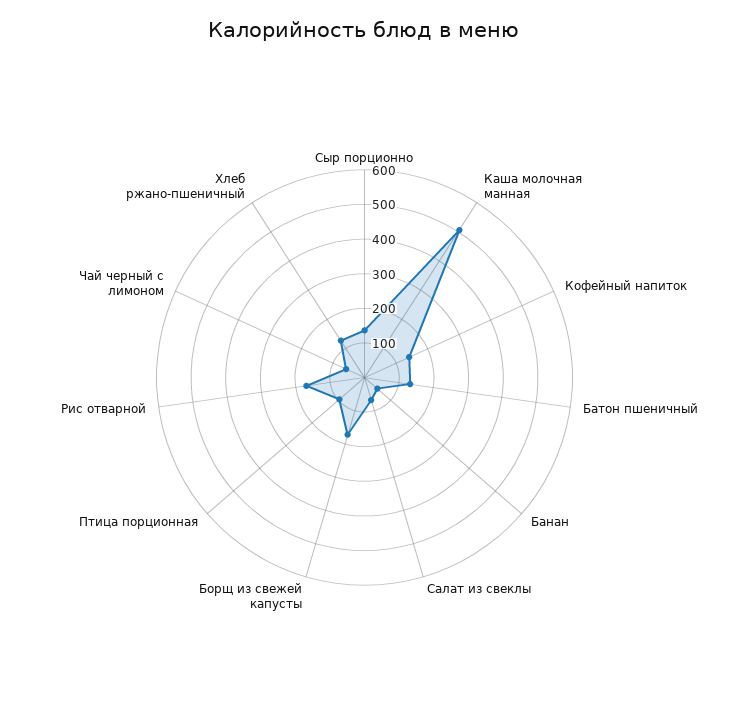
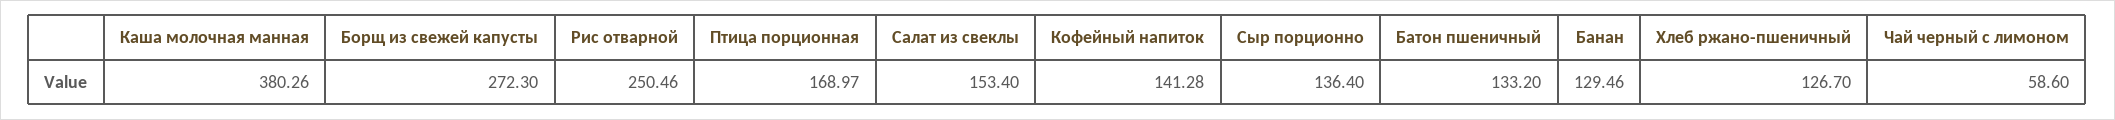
  {
    "Сыр порционно": 136.4,
-   "Каша молочная манная": 500,
+   "Каша молочная манная": 380.26,
    "Кофейный напиток": 141.28,
    "Батон пшеничный": 133.2,
-   "Банан": 50,
+   "Банан": 129.46,
-   "Салат из свеклы": 75,
+   "Салат из свеклы": 153.4,
-   "Борщ из свежей капусты": 175,
+   "Борщ из свежей капусты": 272.3,
-   "Птица порционная": 100,
+   "Птица порционная": 168.97,
-   "Рис отварной": 175,
+   "Рис отварной": 250.46,
    "Чай черный с лимоном": 58.6,
    "Хлеб ржано-пшеничный": 126.7
  }

